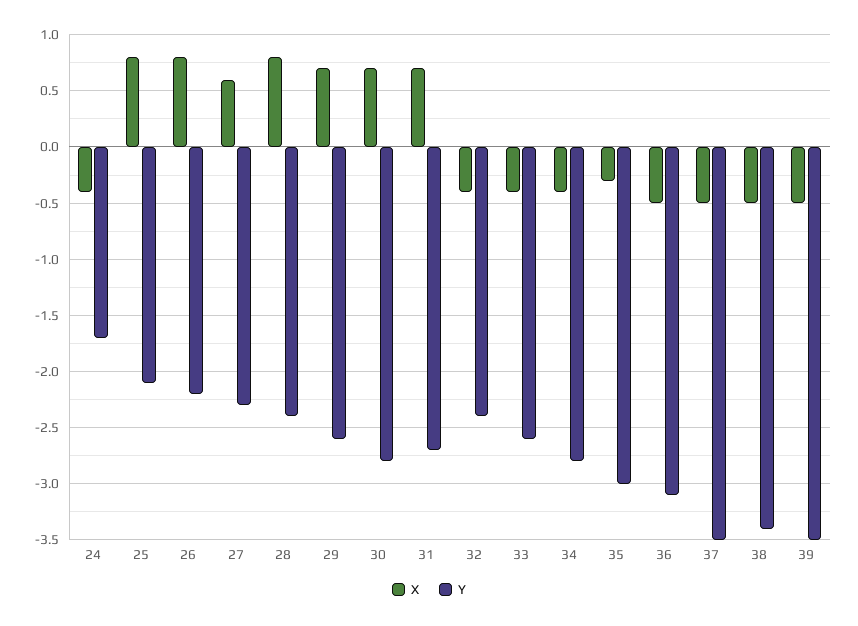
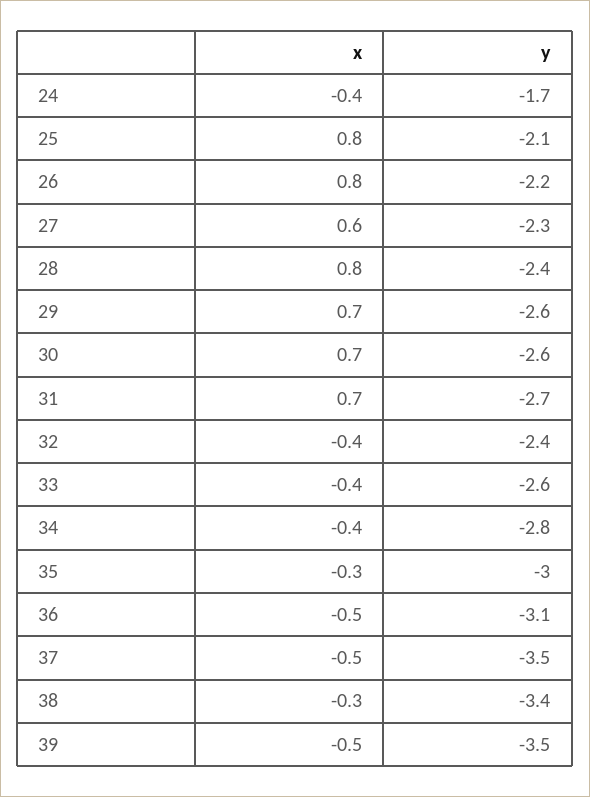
  {
    "X": {
      "24": -0.4,
      "25": 0.8,
      "26": 0.8,
      "27": 0.6,
      "28": 0.8,
      "29": 0.7,
      "30": 0.7,
      "31": 0.7,
      "32": -0.4,
      "33": -0.4,
      "34": -0.4,
      "35": -0.3,
      "36": -0.5,
      "37": -0.5,
-     "38": -0.5,
+     "38": -0.3,
      "39": -0.5
    },
    "Y": {
      "24": -1.7,
      "25": -2.1,
      "26": -2.2,
      "27": -2.3,
      "28": -2.4,
      "29": -2.6,
-     "30": -2.8,
+     "30": -2.6,
      "31": -2.7,
      "32": -2.4,
      "33": -2.6,
      "34": -2.8,
      "35": -3,
      "36": -3.1,
      "37": -3.5,
      "38": -3.4,
      "39": -3.5
    }
  }

